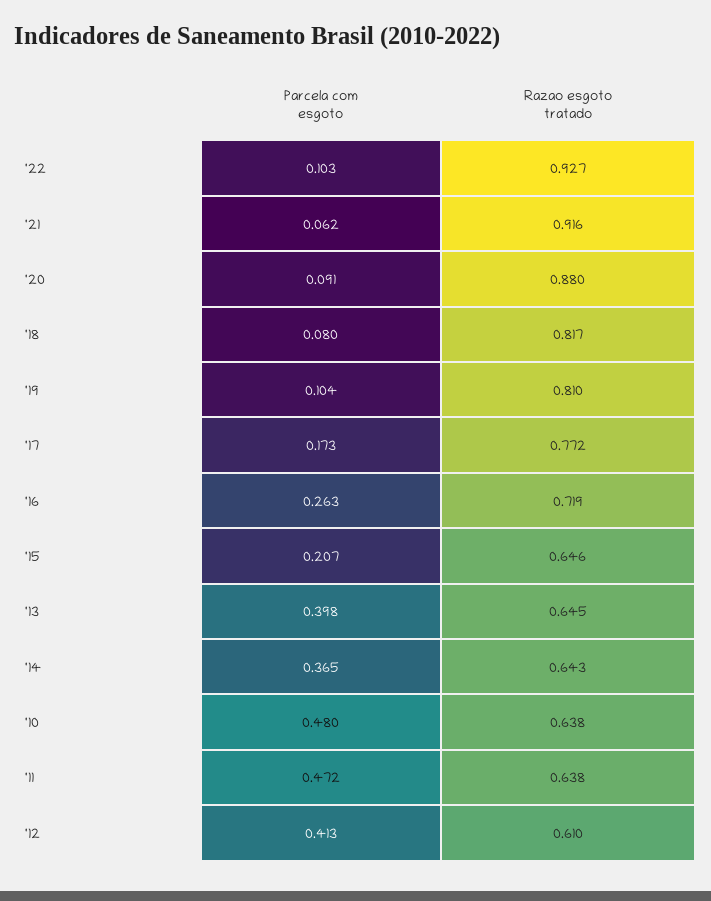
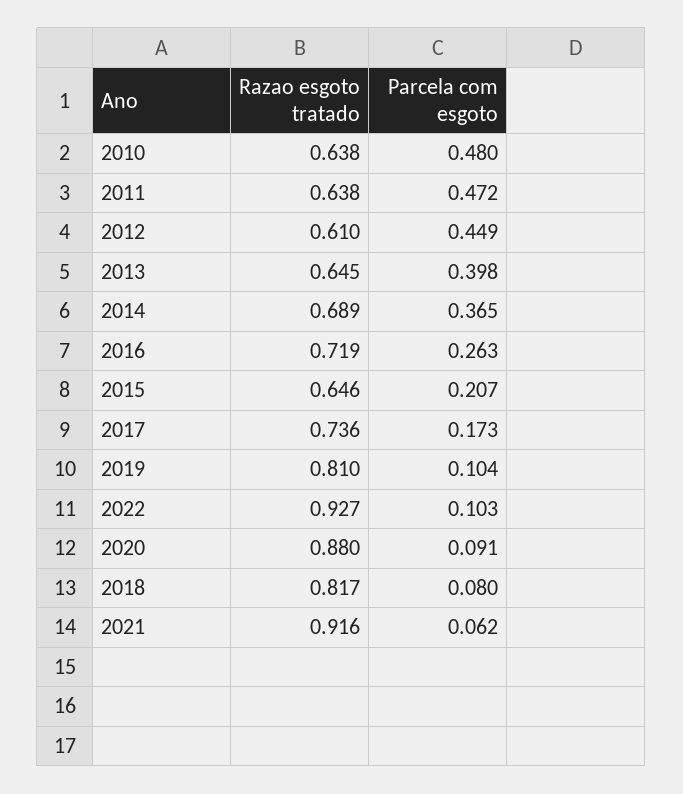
  {
    "Parcela com esgoto": {
      "'22": 0.103,
      "'21": 0.062,
      "'20": 0.091,
      "'18": 0.08,
      "'19": 0.104,
      "'17": 0.173,
      "'16": 0.263,
      "'15": 0.207,
      "'13": 0.398,
      "'14": 0.365,
      "'10": 0.48,
      "'11": 0.472,
-     "'12": 0.413
+     "'12": 0.449
    },
    "Razao esgoto tratado": {
      "'22": 0.927,
      "'21": 0.916,
      "'20": 0.88,
      "'18": 0.817,
      "'19": 0.81,
-     "'17": 0.772,
+     "'17": 0.736,
      "'16": 0.719,
      "'15": 0.646,
      "'13": 0.645,
-     "'14": 0.643,
+     "'14": 0.689,
      "'10": 0.638,
      "'11": 0.638,
      "'12": 0.61
    }
  }

